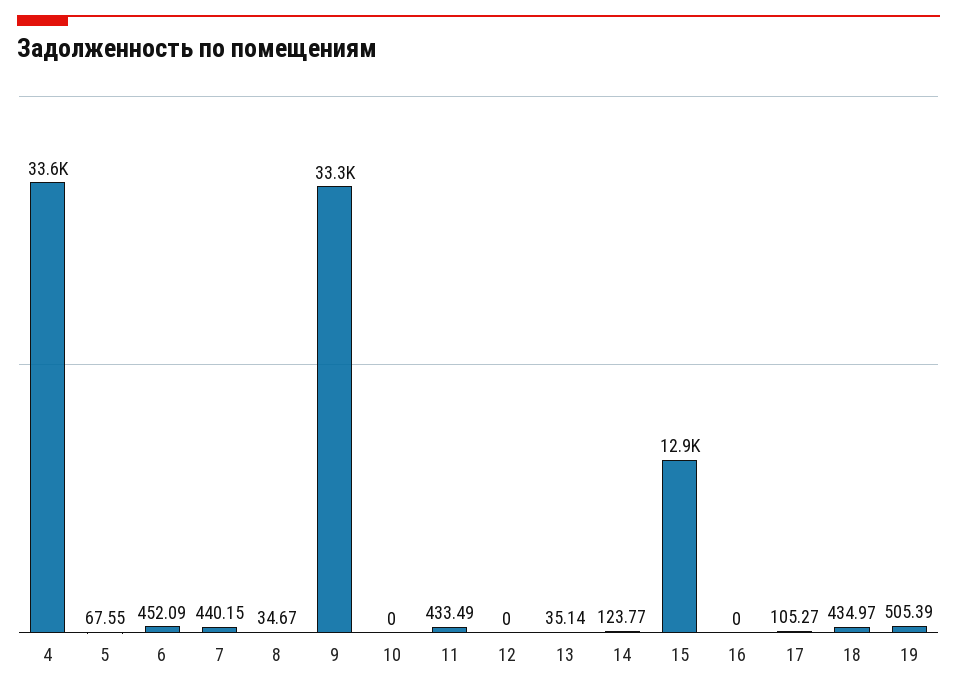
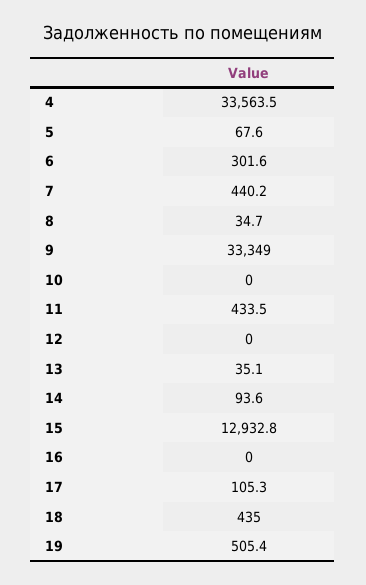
  {
    "4": 33563.5,
    "5": 67.55,
-   "6": 452.09,
+   "6": 301.6,
    "7": 440.15,
    "8": 34.67,
    "9": 33349,
    "10": 0,
    "11": 433.49,
    "12": 0,
    "13": 35.14,
-   "14": 123.77,
+   "14": 93.6,
    "15": 12932.8,
    "16": 0,
    "17": 105.27,
    "18": 434.97,
    "19": 505.39
  }

